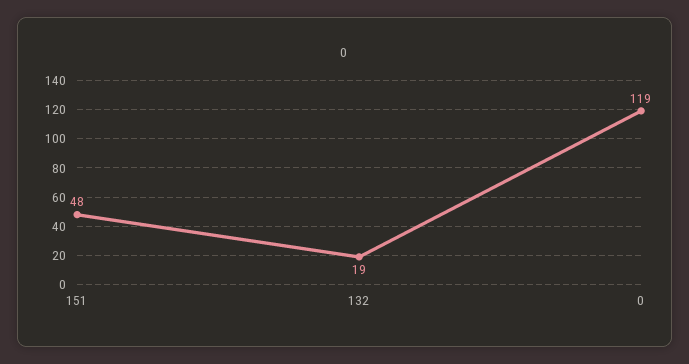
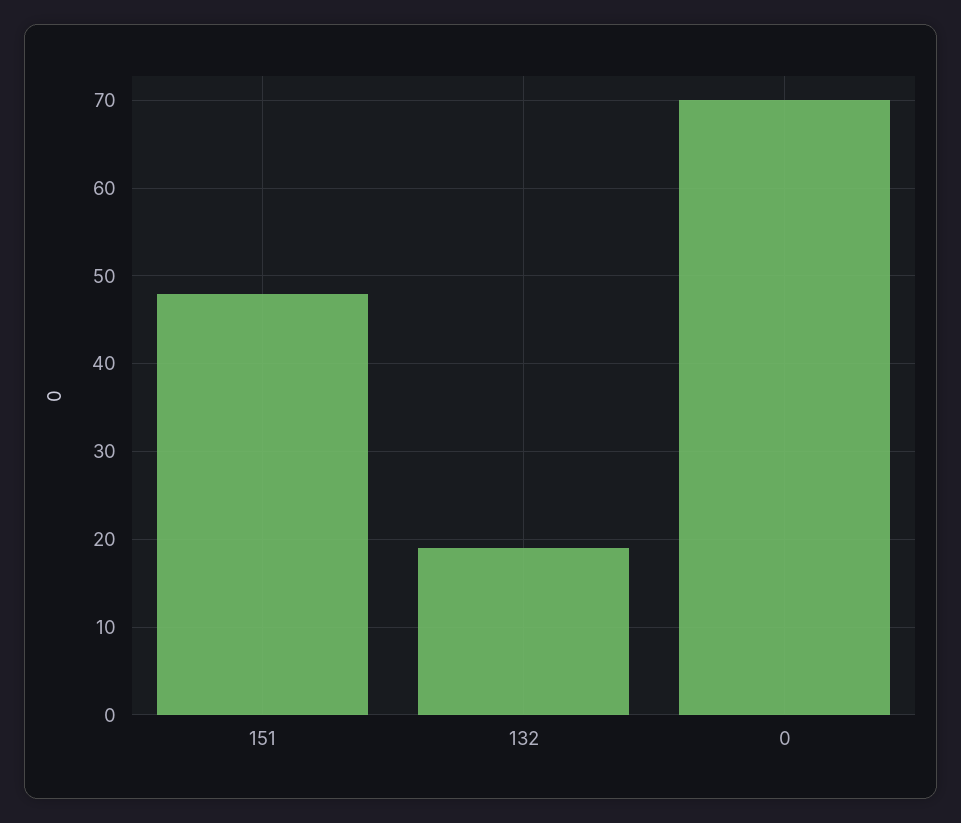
  {
    "151": 48,
    "132": 19,
-   "0": 119
+   "0": 70
  }

